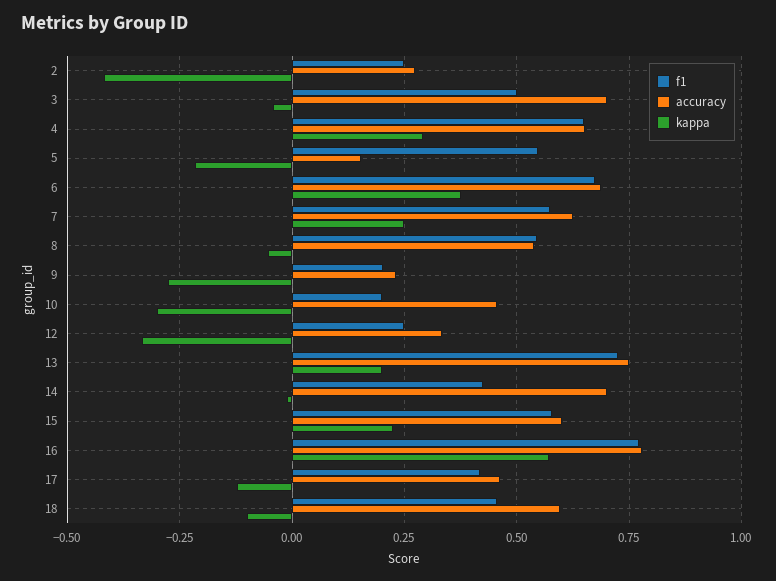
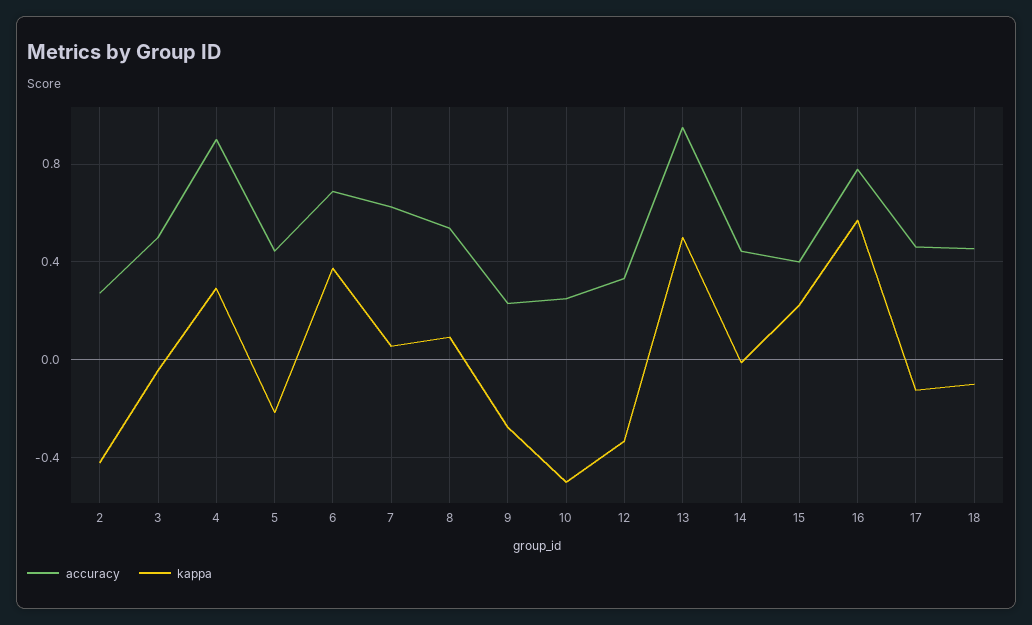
  {
-   "f1": {
-     "2": 0.25,
-     "3": 0.5,
-     "4": 0.65,
-     "5": 0.55,
-     "6": 0.675,
-     "7": 0.575,
-     "8": 0.55,
-     "9": 0.2,
-     "10": 0.2,
-     "12": 0.25,
-     "13": 0.725,
-     "14": 0.425,
-     "15": 0.575,
-     "16": 0.775,
-     "17": 0.425,
-     "18": 0.45
-   },
    "accuracy": {
      "2": 0.275,
-     "3": 0.7,
+     "3": 0.5,
-     "4": 0.65,
+     "4": 0.9,
-     "5": 0.15,
+     "5": 0.45,
      "6": 0.7,
      "7": 0.625,
      "8": 0.55,
      "9": 0.225,
-     "10": 0.45,
+     "10": 0.25,
      "12": 0.325,
-     "13": 0.75,
+     "13": 0.95,
-     "14": 0.7,
+     "14": 0.45,
-     "15": 0.6,
+     "15": 0.4,
      "16": 0.775,
      "17": 0.45,
-     "18": 0.6
+     "18": 0.45
    },
    "kappa": {
      "2": -0.425,
      "3": -0.05,
      "4": 0.3,
      "5": -0.225,
      "6": 0.375,
-     "7": 0.25,
+     "7": 0.05,
-     "8": -0.05,
+     "8": 0.1,
      "9": -0.275,
-     "10": -0.3,
+     "10": -0.5,
      "12": -0.325,
-     "13": 0.2,
+     "13": 0.5,
      "14": 0,
      "15": 0.225,
      "16": 0.575,
      "17": -0.125,
      "18": -0.1
    }
  }

